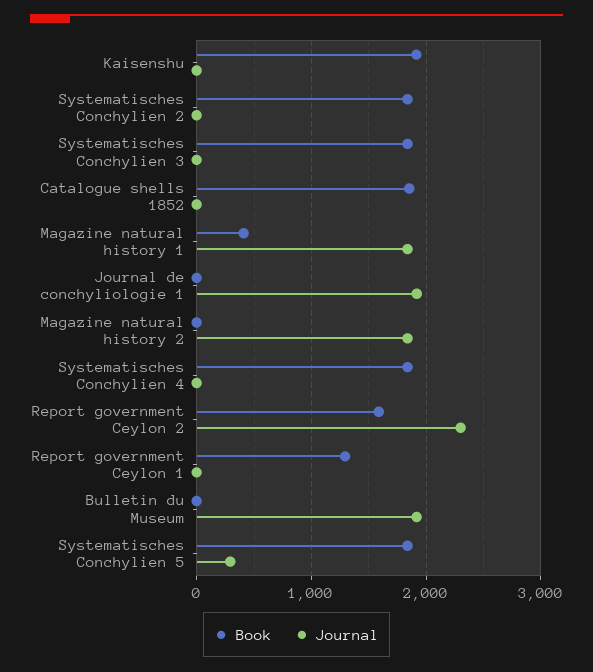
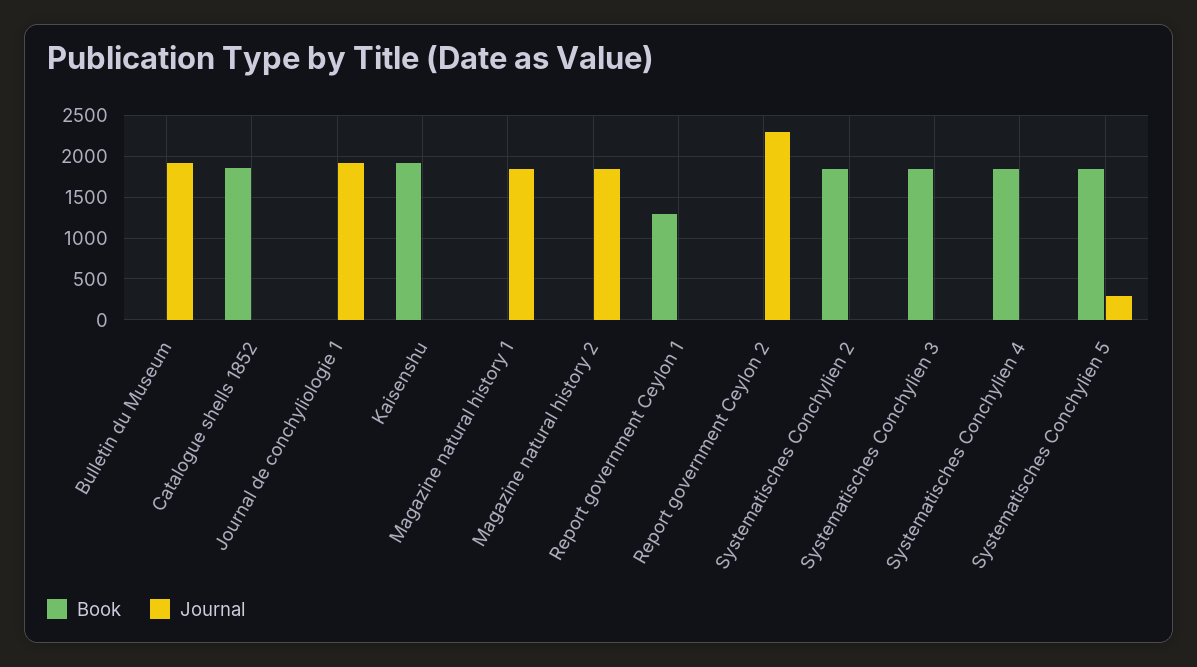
  {
    "Book": {
      "Kaisenshu": 1900,
      "Systematisches Conchylien 2": 1800,
      "Systematisches Conchylien 3": 1800,
      "Catalogue shells 1852": 1900,
-     "Magazine natural history 1": 400,
+     "Magazine natural history 1": 0,
      "Journal de conchyliologie 1": 0,
      "Magazine natural history 2": 0,
      "Systematisches Conchylien 4": 1800,
-     "Report government Ceylon 2": 1600,
+     "Report government Ceylon 2": 0,
      "Report government Ceylon 1": 1300,
      "Bulletin du Museum": 0,
      "Systematisches Conchylien 5": 1800
    },
    "Journal": {
      "Kaisenshu": 0,
      "Systematisches Conchylien 2": 0,
      "Systematisches Conchylien 3": 0,
      "Catalogue shells 1852": 0,
      "Magazine natural history 1": 1800,
      "Journal de conchyliologie 1": 1900,
      "Magazine natural history 2": 1800,
      "Systematisches Conchylien 4": 0,
      "Report government Ceylon 2": 2300,
      "Report government Ceylon 1": 0,
      "Bulletin du Museum": 1900,
      "Systematisches Conchylien 5": 300
    }
  }

